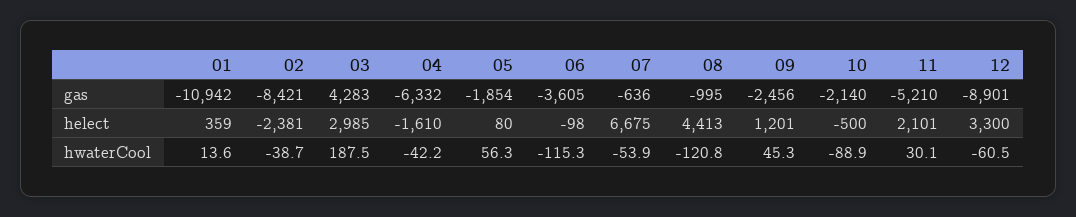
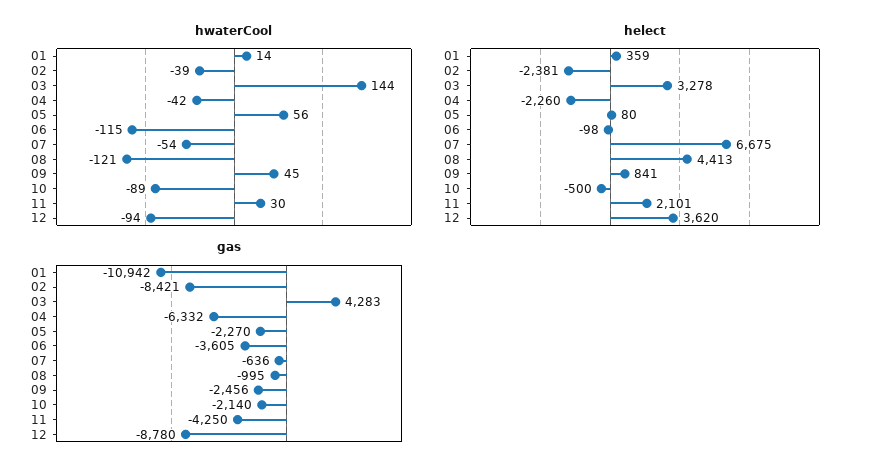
  {
    "gas": {
      "01": -10942,
      "02": -8421,
      "03": 4283,
      "04": -6332,
-     "05": -1854,
+     "05": -2270,
      "06": -3605,
      "07": -636,
      "08": -995,
      "09": -2456,
      "10": -2140,
-     "11": -5210,
+     "11": -4250,
-     "12": -8901
+     "12": -8780
    },
    "helect": {
      "01": 359,
      "02": -2381,
-     "03": 2985,
+     "03": 3278,
-     "04": -1610,
+     "04": -2260,
      "05": 80,
      "06": -98,
      "07": 6675,
      "08": 4413,
-     "09": 1201,
+     "09": 841,
      "10": -500,
      "11": 2101,
-     "12": 3300
+     "12": 3620
    },
    "hwaterCool": {
      "01": 13.6,
      "02": -38.7,
-     "03": 187.5,
+     "03": 144,
      "04": -42.2,
      "05": 56.3,
      "06": -115.3,
      "07": -53.9,
      "08": -120.8,
      "09": 45.3,
      "10": -88.9,
      "11": 30.1,
-     "12": -60.5
+     "12": -94
    }
  }

